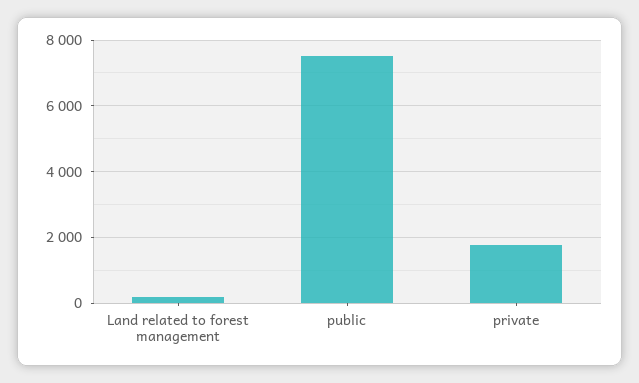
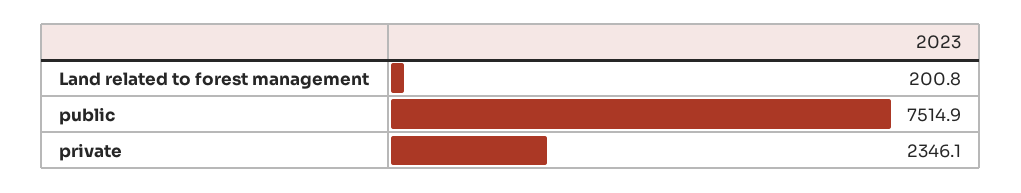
  {
    "Land related to forest management": 200.8,
    "public": 7514.9,
-   "private": 1800
+   "private": 2346.1
  }

